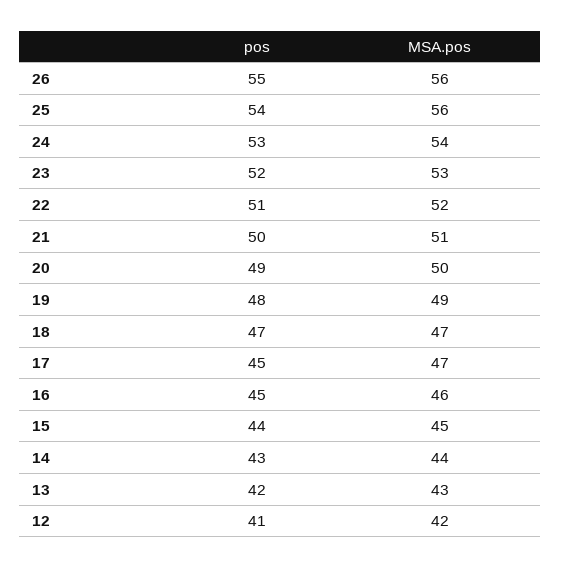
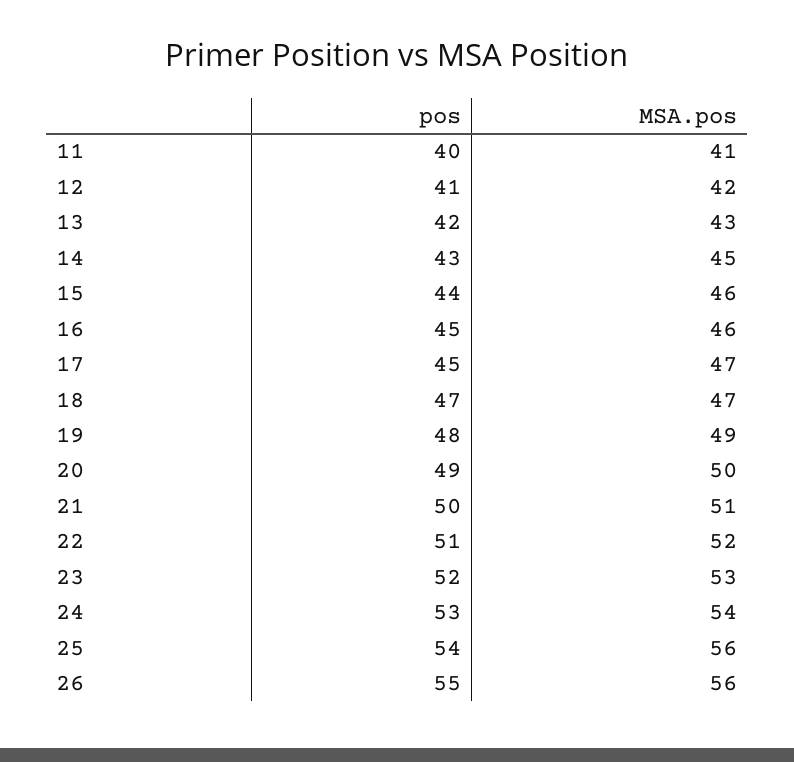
  {
    "pos": {
      "26": 55,
      "25": 54,
      "24": 53,
      "23": 52,
      "22": 51,
      "21": 50,
      "20": 49,
      "19": 48,
      "18": 47,
      "17": 45,
      "16": 45,
      "15": 44,
      "14": 43,
      "13": 42,
-     "12": 41
+     "12": 41,
+     "11": 40
    },
    "MSA.pos": {
      "26": 56,
      "25": 56,
      "24": 54,
      "23": 53,
      "22": 52,
      "21": 51,
      "20": 50,
      "19": 49,
      "18": 47,
      "17": 47,
      "16": 46,
-     "15": 45,
+     "15": 46,
-     "14": 44,
+     "14": 45,
      "13": 43,
-     "12": 42
+     "12": 42,
+     "11": 41
    }
  }

